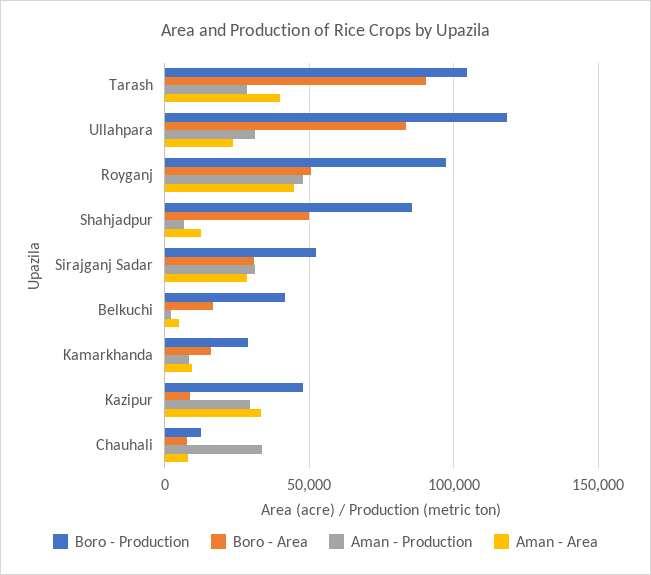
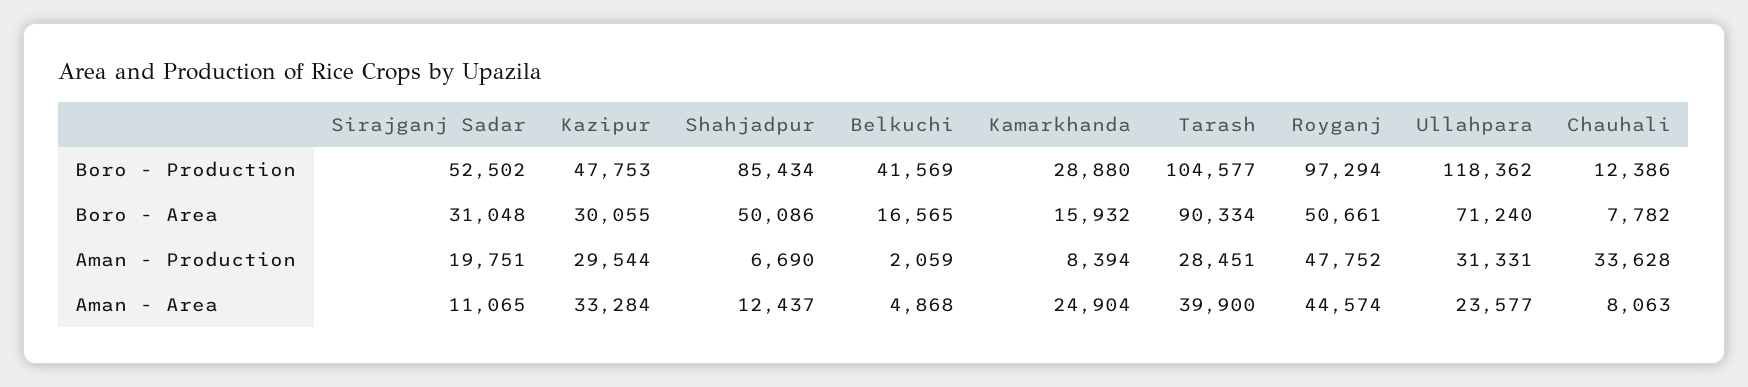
  {
    "Boro - Production": {
      "Tarash": 104577,
      "Ullahpara": 118362,
      "Royganj": 97294,
      "Shahjadpur": 85434,
      "Sirajganj Sadar": 52502,
      "Belkuchi": 41569,
      "Kamarkhanda": 28880,
      "Kazipur": 47753,
      "Chauhali": 12386
    },
    "Boro - Area": {
      "Tarash": 90334,
-     "Ullahpara": 85000,
+     "Ullahpara": 71240,
      "Royganj": 50661,
      "Shahjadpur": 50086,
      "Sirajganj Sadar": 31048,
      "Belkuchi": 16565,
      "Kamarkhanda": 15932,
-     "Kazipur": 10000,
+     "Kazipur": 30055,
      "Chauhali": 7782
    },
    "Aman - Production": {
      "Tarash": 28451,
      "Ullahpara": 31331,
      "Royganj": 47752,
      "Shahjadpur": 6690,
-     "Sirajganj Sadar": 30000,
+     "Sirajganj Sadar": 19751,
      "Belkuchi": 2059,
      "Kamarkhanda": 8394,
      "Kazipur": 29544,
      "Chauhali": 33628
    },
    "Aman - Area": {
      "Tarash": 39900,
      "Ullahpara": 23577,
      "Royganj": 44574,
      "Shahjadpur": 12437,
-     "Sirajganj Sadar": 30000,
+     "Sirajganj Sadar": 11065,
      "Belkuchi": 4868,
-     "Kamarkhanda": 10000,
+     "Kamarkhanda": 24904,
      "Kazipur": 33284,
      "Chauhali": 8063
    }
  }

